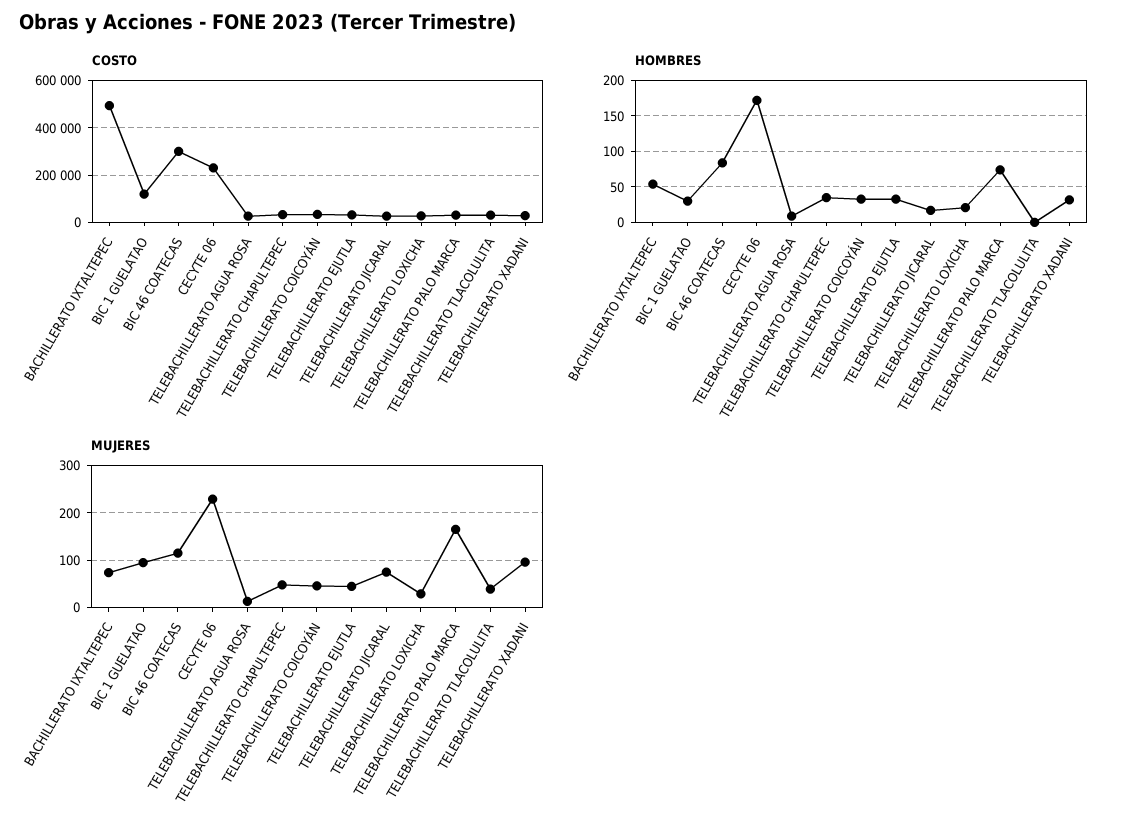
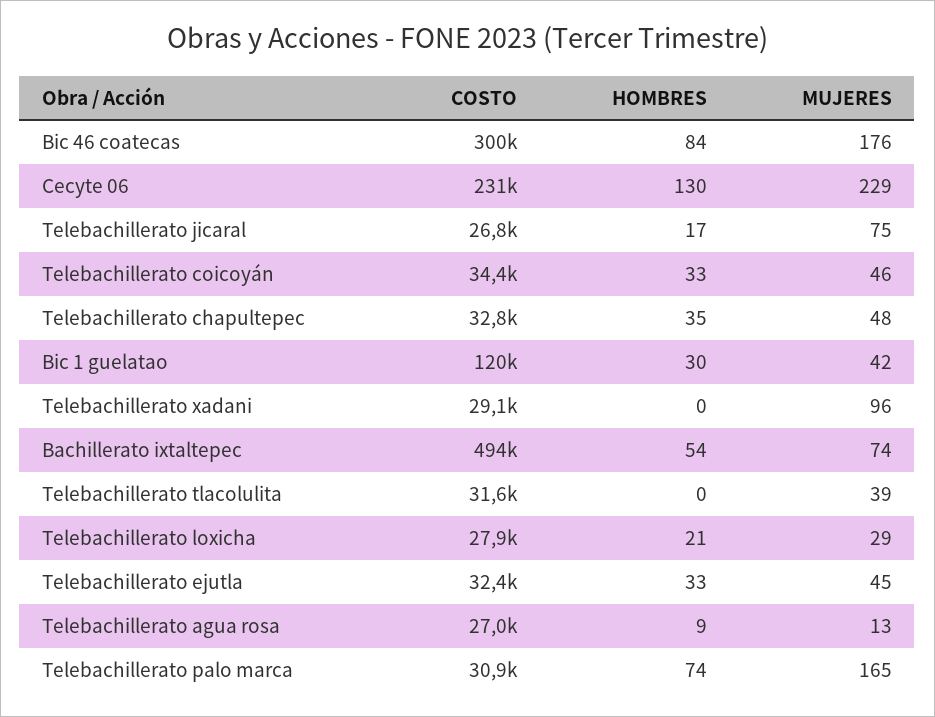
  {
    "COSTO": {
      "BACHILLERATO IXTALTEPEC": 494000,
      "BIC 1 GUELATAO": 120000,
      "BIC 46 COATECAS": 300000,
      "CECYTE 06": 231000,
      "TELEBACHILLERATO AGUA ROSA": 27000,
      "TELEBACHILLERATO CHAPULTEPEC": 32800,
      "TELEBACHILLERATO COICOYÁN": 34400,
      "TELEBACHILLERATO EJUTLA": 32400,
      "TELEBACHILLERATO JICARAL": 26800,
      "TELEBACHILLERATO LOXICHA": 27900,
      "TELEBACHILLERATO PALO MARCA": 30900,
      "TELEBACHILLERATO TLACOLULITA": 31600,
      "TELEBACHILLERATO XADANI": 29100
    },
    "HOMBRES": {
      "BACHILLERATO IXTALTEPEC": 54,
      "BIC 1 GUELATAO": 30,
      "BIC 46 COATECAS": 84,
-     "CECYTE 06": 170,
+     "CECYTE 06": 130,
      "TELEBACHILLERATO AGUA ROSA": 9,
      "TELEBACHILLERATO CHAPULTEPEC": 35,
      "TELEBACHILLERATO COICOYÁN": 33,
      "TELEBACHILLERATO EJUTLA": 33,
      "TELEBACHILLERATO JICARAL": 17,
      "TELEBACHILLERATO LOXICHA": 21,
      "TELEBACHILLERATO PALO MARCA": 74,
      "TELEBACHILLERATO TLACOLULITA": 0,
-     "TELEBACHILLERATO XADANI": 30
+     "TELEBACHILLERATO XADANI": 0
    },
    "MUJERES": {
      "BACHILLERATO IXTALTEPEC": 74,
-     "BIC 1 GUELATAO": 100,
+     "BIC 1 GUELATAO": 42,
-     "BIC 46 COATECAS": 120,
+     "BIC 46 COATECAS": 176,
      "CECYTE 06": 229,
      "TELEBACHILLERATO AGUA ROSA": 13,
      "TELEBACHILLERATO CHAPULTEPEC": 48,
      "TELEBACHILLERATO COICOYÁN": 46,
      "TELEBACHILLERATO EJUTLA": 45,
      "TELEBACHILLERATO JICARAL": 75,
      "TELEBACHILLERATO LOXICHA": 29,
      "TELEBACHILLERATO PALO MARCA": 165,
      "TELEBACHILLERATO TLACOLULITA": 39,
      "TELEBACHILLERATO XADANI": 96
    }
  }

